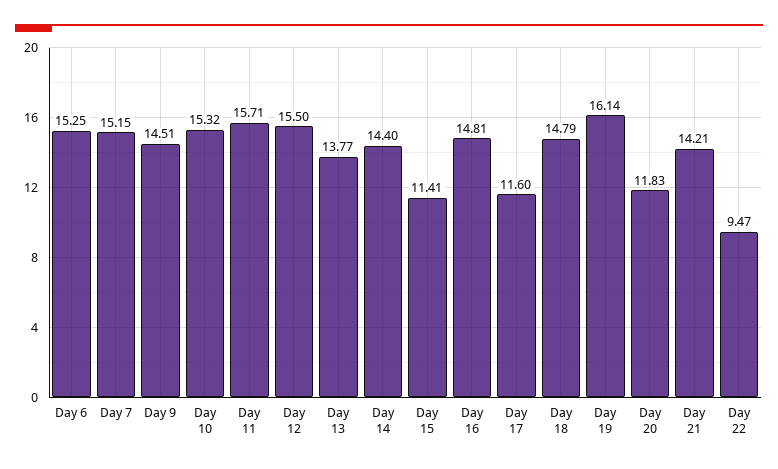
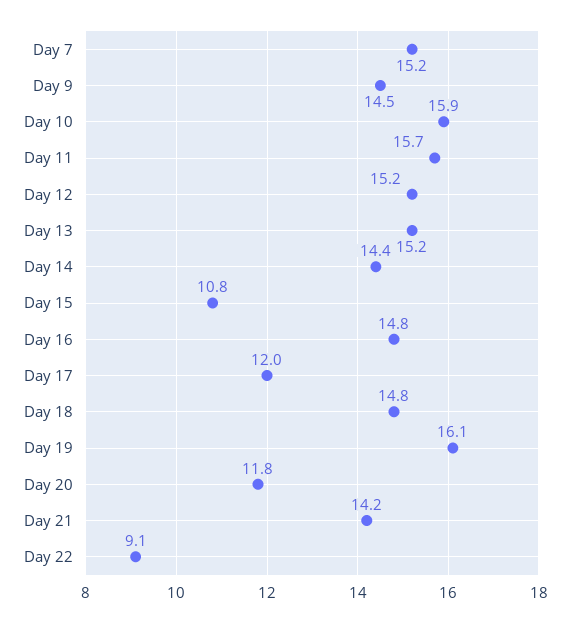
  {
-   "Day 6": 15.25,
    "Day 7": 15.15,
    "Day 9": 14.51,
-   "Day 10": 15.32,
+   "Day 10": 15.9,
    "Day 11": 15.71,
-   "Day 12": 15.5,
+   "Day 12": 15.2,
-   "Day 13": 13.77,
+   "Day 13": 15.2,
    "Day 14": 14.4,
-   "Day 15": 11.41,
+   "Day 15": 10.8,
    "Day 16": 14.81,
-   "Day 17": 11.6,
+   "Day 17": 12,
    "Day 18": 14.79,
    "Day 19": 16.14,
    "Day 20": 11.83,
    "Day 21": 14.21,
-   "Day 22": 9.47
+   "Day 22": 9.1
  }

